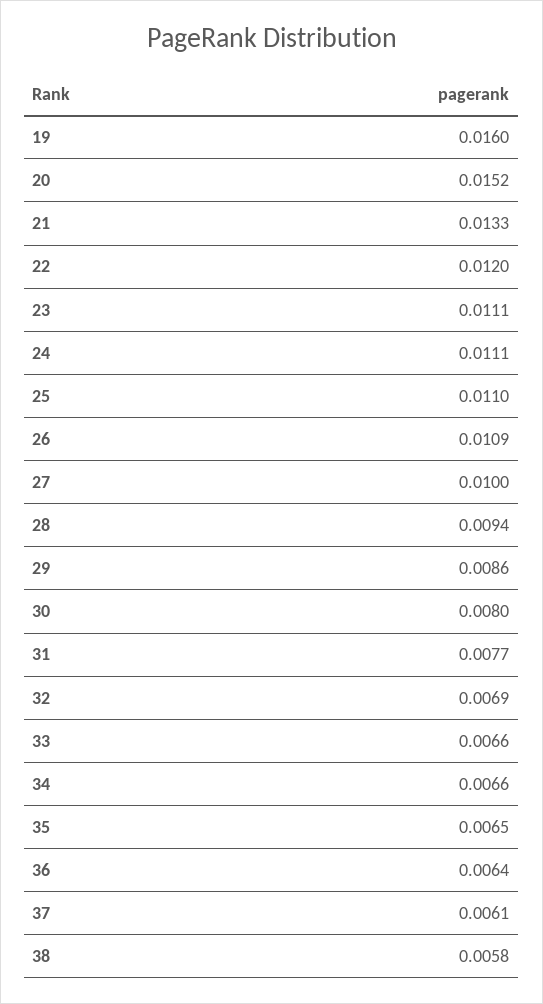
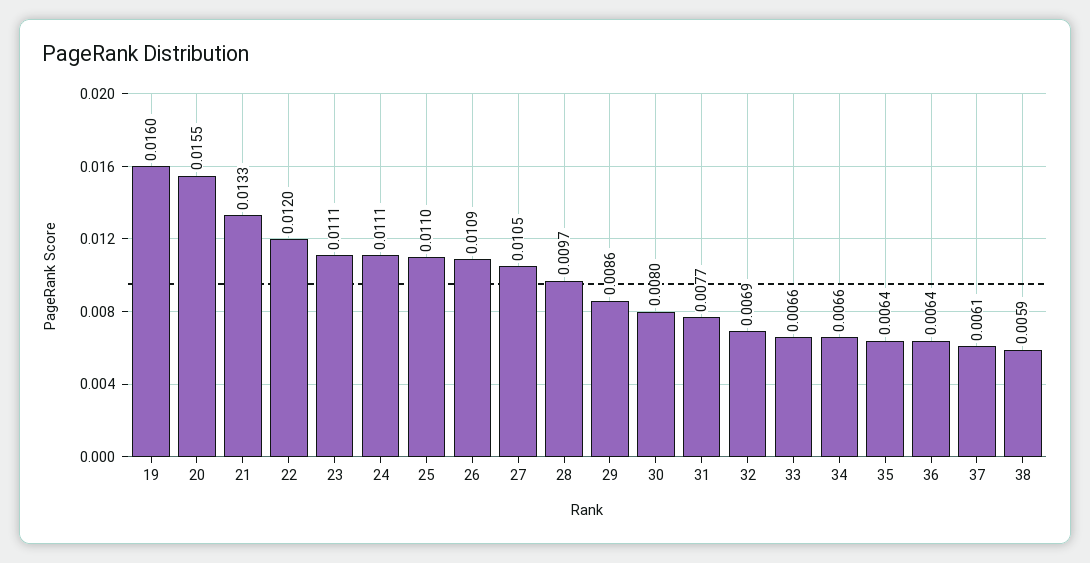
  {
    "19": 0.016,
-   "20": 0.0152,
+   "20": 0.0155,
    "21": 0.0133,
    "22": 0.012,
    "23": 0.0111,
    "24": 0.0111,
    "25": 0.011,
    "26": 0.0109,
-   "27": 0.01,
+   "27": 0.0105,
-   "28": 0.0094,
+   "28": 0.0097,
    "29": 0.0086,
    "30": 0.008,
    "31": 0.0077,
    "32": 0.0069,
    "33": 0.0066,
    "34": 0.0066,
-   "35": 0.0065,
+   "35": 0.0064,
    "36": 0.0064,
    "37": 0.0061,
-   "38": 0.0058
+   "38": 0.0059
  }

